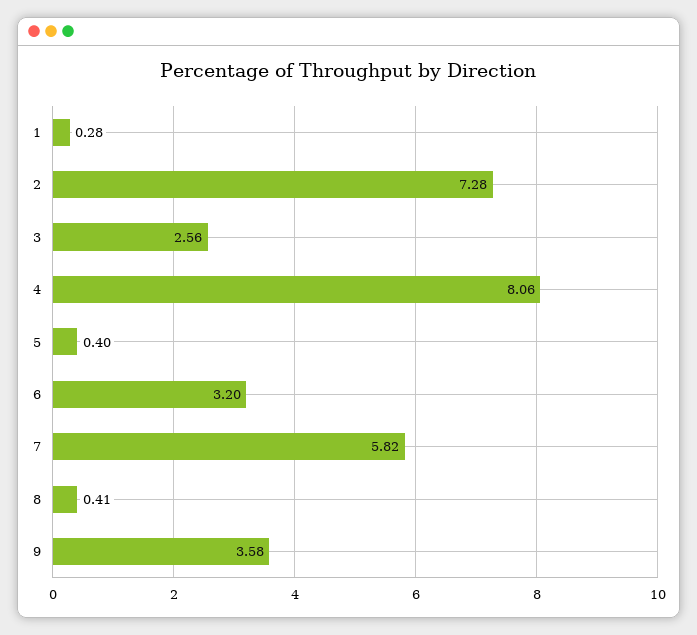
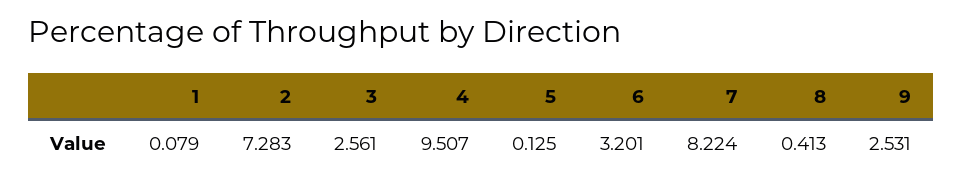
  {
-   "1": 0.28,
+   "1": 0.079,
    "2": 7.283,
    "3": 2.561,
-   "4": 8.06,
+   "4": 9.507,
-   "5": 0.4,
+   "5": 0.125,
    "6": 3.201,
-   "7": 5.82,
+   "7": 8.224,
    "8": 0.413,
-   "9": 3.58
+   "9": 2.531
  }

